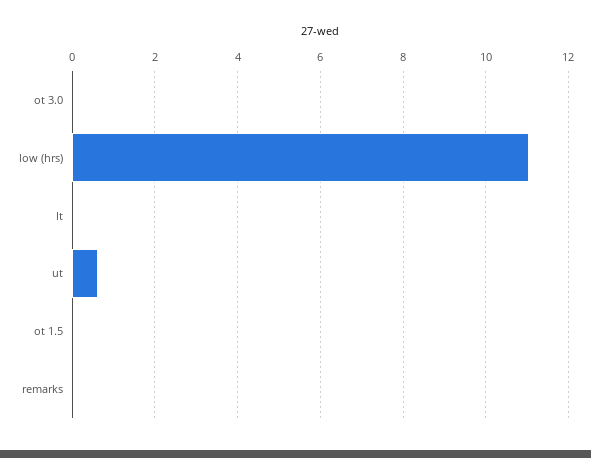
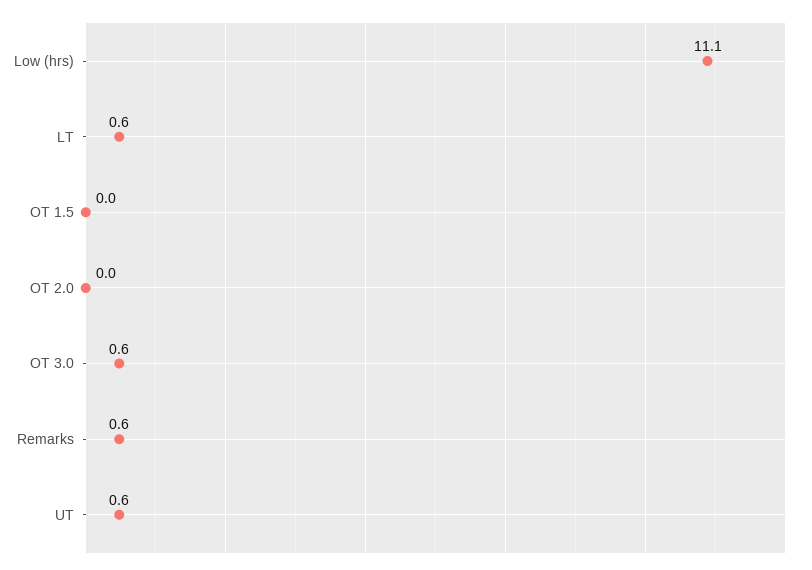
  {
-   "ot 3.0": 0,
+   "ot 3.0": 0.6,
    "low (hrs)": 11.1,
-   "lt": 0,
+   "lt": 0.6,
    "ut": 0.6,
    "ot 1.5": 0,
-   "remarks": 0
+   "remarks": 0.6,
+   "OT 2.0": 0
  }

